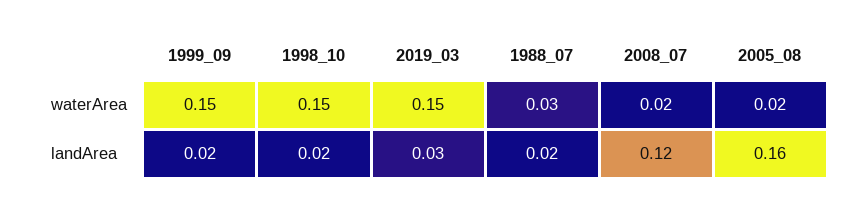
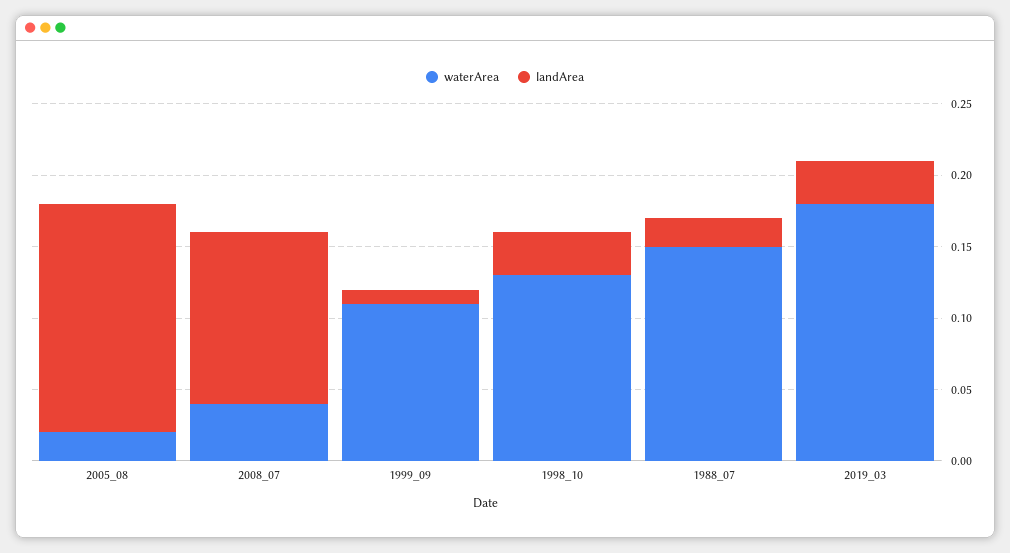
  {
    "waterArea": {
-     "1999_09": 0.15,
+     "1999_09": 0.11,
-     "1998_10": 0.15,
+     "1998_10": 0.13,
-     "2019_03": 0.15,
+     "2019_03": 0.18,
-     "1988_07": 0.03,
+     "1988_07": 0.15,
-     "2008_07": 0.02,
+     "2008_07": 0.04,
      "2005_08": 0.02
    },
    "landArea": {
-     "1999_09": 0.02,
+     "1999_09": 0.01,
-     "1998_10": 0.02,
+     "1998_10": 0.03,
      "2019_03": 0.03,
      "1988_07": 0.02,
      "2008_07": 0.12,
      "2005_08": 0.16
    }
  }

